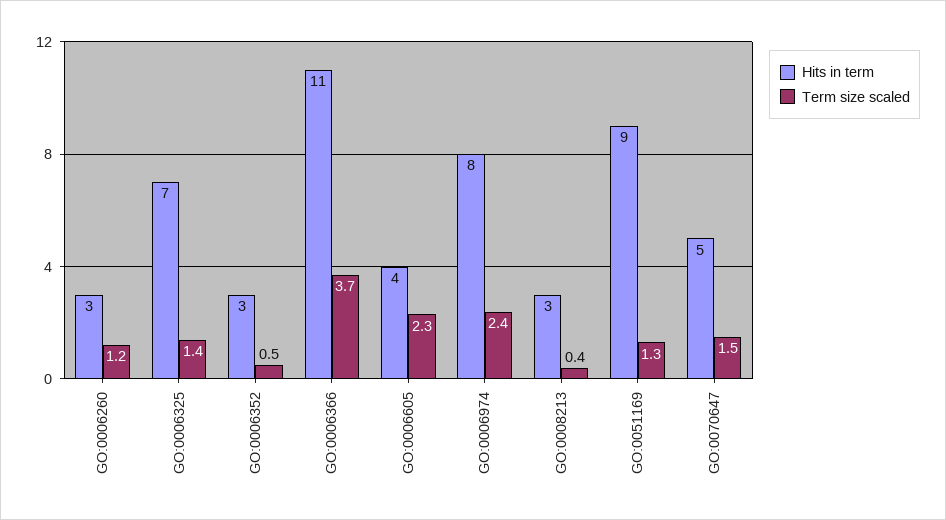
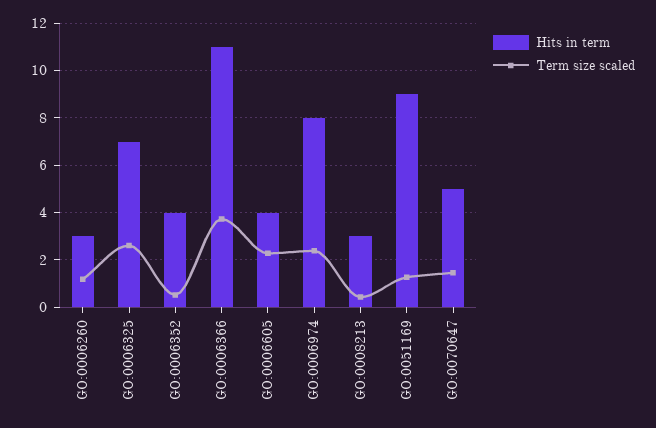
  {
    "Hits in term": {
      "GO:0006260": 3,
      "GO:0006325": 7,
-     "GO:0006352": 3,
+     "GO:0006352": 4,
      "GO:0006366": 11,
      "GO:0006605": 4,
      "GO:0006974": 8,
      "GO:0008213": 3,
      "GO:0051169": 9,
      "GO:0070647": 5
    },
    "Term size scaled": {
      "GO:0006260": 1.2,
-     "GO:0006325": 1.4,
+     "GO:0006325": 2.5,
      "GO:0006352": 0.5,
      "GO:0006366": 3.7,
      "GO:0006605": 2.3,
      "GO:0006974": 2.4,
      "GO:0008213": 0.4,
      "GO:0051169": 1.3,
      "GO:0070647": 1.5
    }
  }

